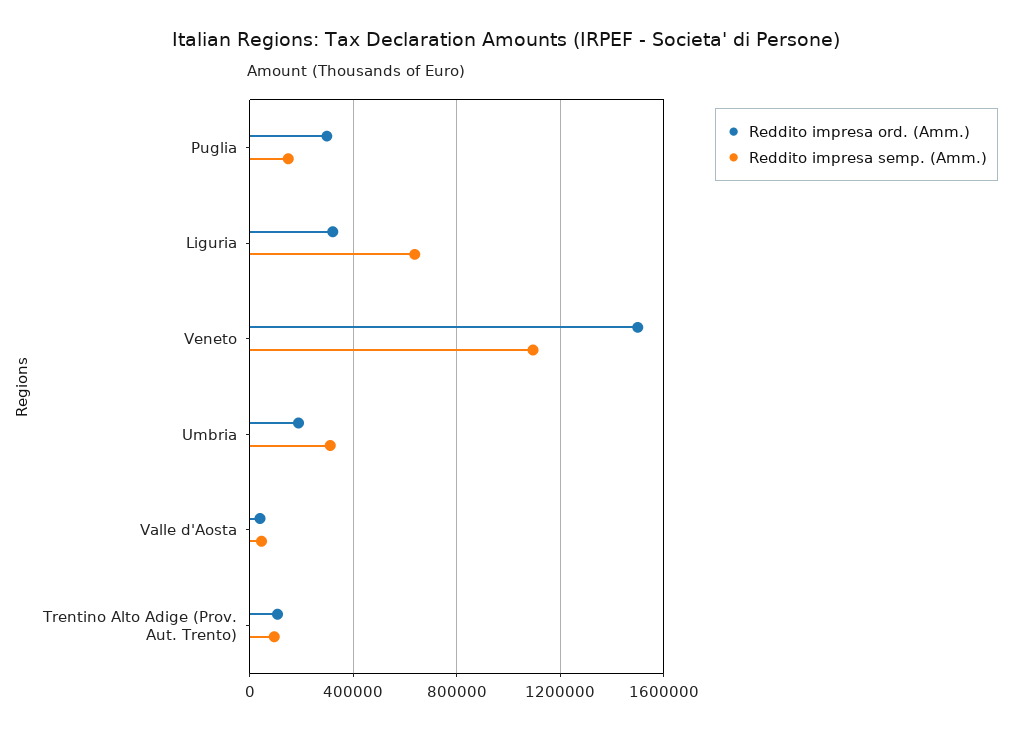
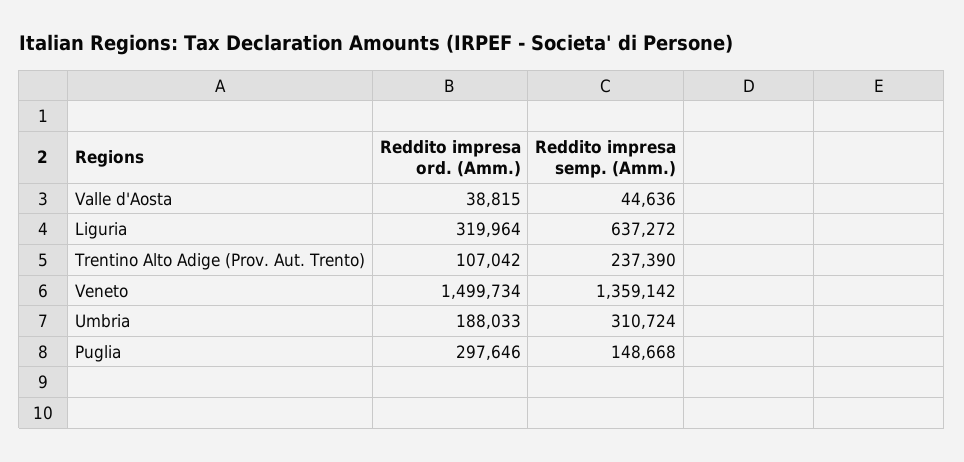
  {
    "Reddito impresa ord. (Amm.)": {
      "Puglia": 297646,
      "Liguria": 319964,
      "Veneto": 1499734,
      "Umbria": 188033,
      "Valle d'Aosta": 38815,
      "Trentino Alto Adige (Prov. Aut. Trento)": 107042
    },
    "Reddito impresa semp. (Amm.)": {
      "Puglia": 148668,
      "Liguria": 637272,
-     "Veneto": 1100000,
+     "Veneto": 1359142,
      "Umbria": 310724,
      "Valle d'Aosta": 44636,
-     "Trentino Alto Adige (Prov. Aut. Trento)": 100000
+     "Trentino Alto Adige (Prov. Aut. Trento)": 237390
    }
  }

